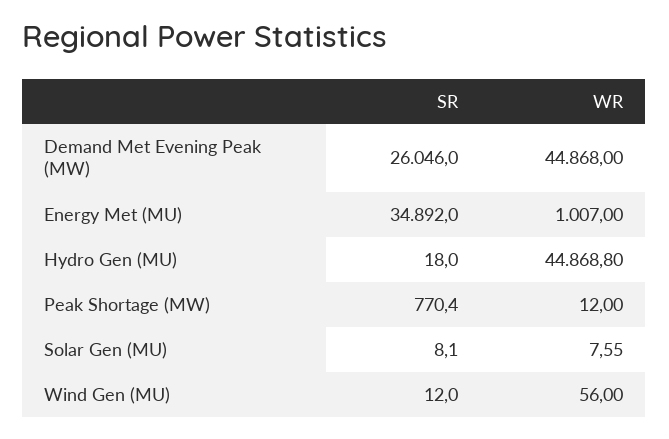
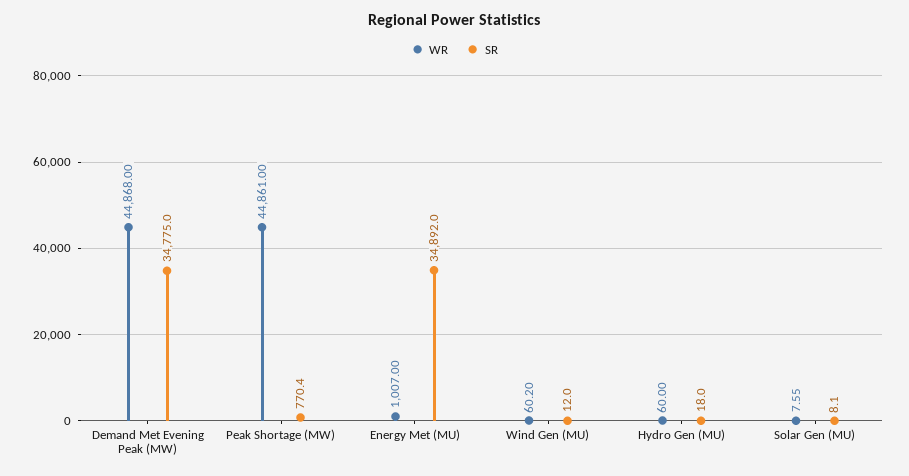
  {
    "SR": {
-     "Demand Met Evening Peak (MW)": 26046,
+     "Demand Met Evening Peak (MW)": 34775,
      "Energy Met (MU)": 34892,
      "Hydro Gen (MU)": 18,
      "Peak Shortage (MW)": 770.4,
      "Solar Gen (MU)": 8.1,
      "Wind Gen (MU)": 12
    },
    "WR": {
      "Demand Met Evening Peak (MW)": 44868,
      "Energy Met (MU)": 1007,
-     "Hydro Gen (MU)": 44868.8,
+     "Hydro Gen (MU)": 60,
-     "Peak Shortage (MW)": 12,
+     "Peak Shortage (MW)": 44861,
      "Solar Gen (MU)": 7.55,
-     "Wind Gen (MU)": 56
+     "Wind Gen (MU)": 60.2
    }
  }

